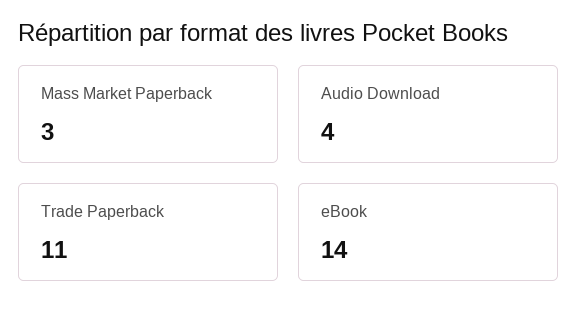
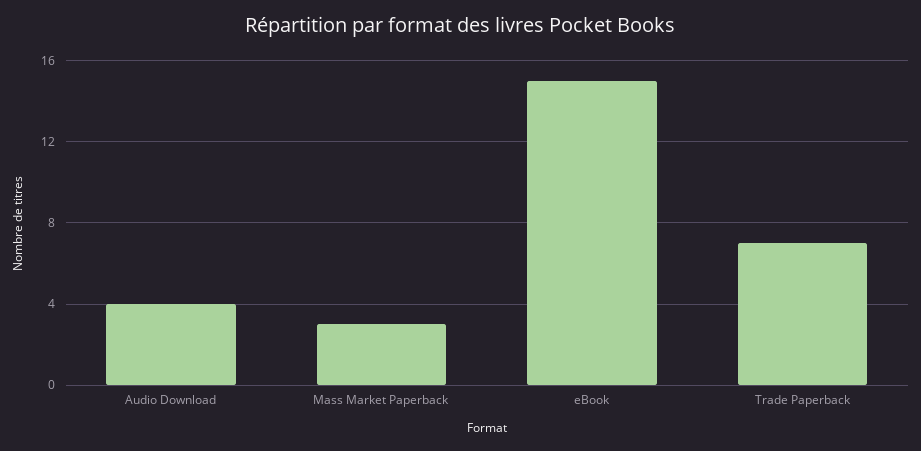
  {
    "Mass Market Paperback": 3,
    "Audio Download": 4,
-   "Trade Paperback": 11,
+   "Trade Paperback": 7,
-   "eBook": 14
+   "eBook": 15
  }

